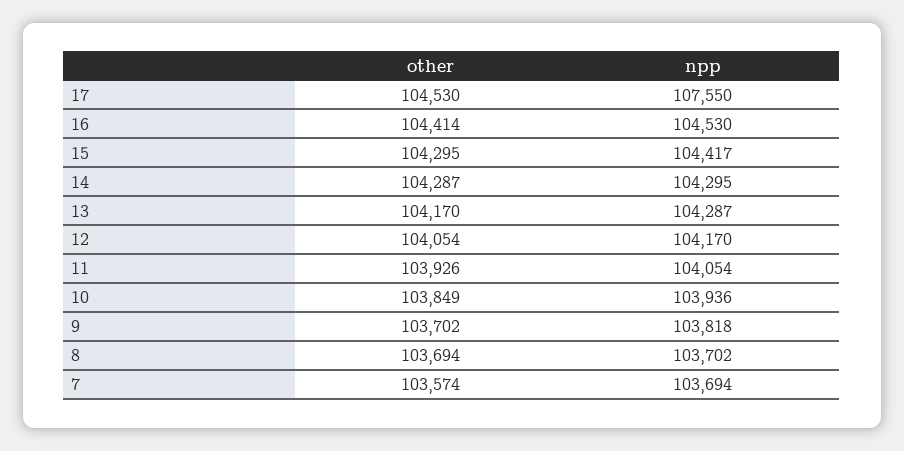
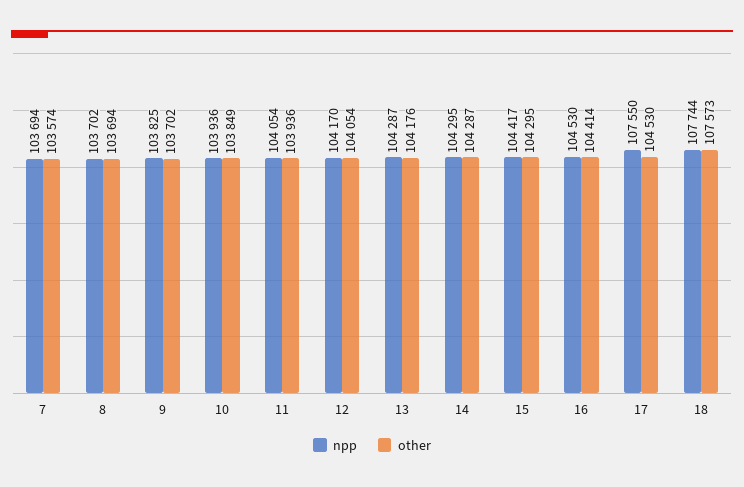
  {
    "other": {
      "17": 104530,
      "16": 104414,
      "15": 104295,
      "14": 104287,
-     "13": 104170,
+     "13": 104176,
      "12": 104054,
-     "11": 103926,
+     "11": 103936,
      "10": 103849,
      "9": 103702,
      "8": 103694,
-     "7": 103574
+     "7": 103574,
+     "18": 107573
    },
    "npp": {
      "17": 107550,
      "16": 104530,
      "15": 104417,
      "14": 104295,
      "13": 104287,
      "12": 104170,
      "11": 104054,
      "10": 103936,
-     "9": 103818,
+     "9": 103825,
      "8": 103702,
-     "7": 103694
+     "7": 103694,
+     "18": 107744
    }
  }

